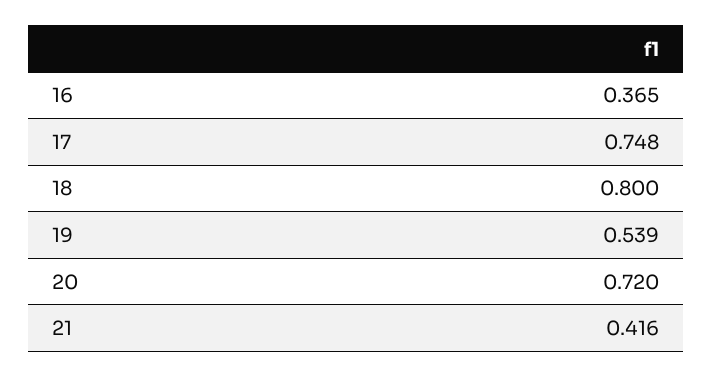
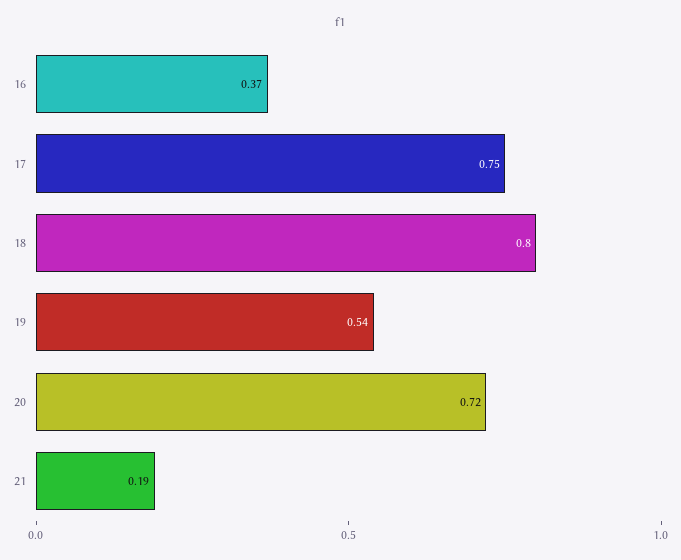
  {
    "16": 0.365,
    "17": 0.748,
    "18": 0.8,
    "19": 0.539,
    "20": 0.72,
-   "21": 0.416
+   "21": 0.19
  }

